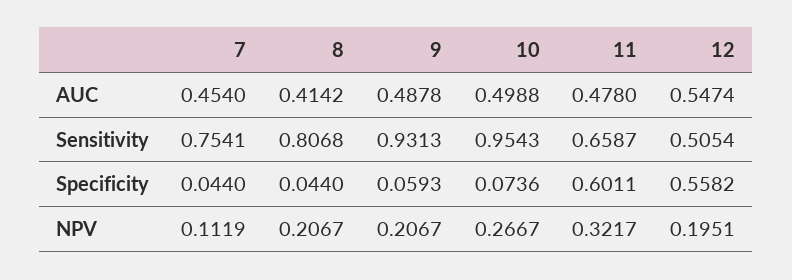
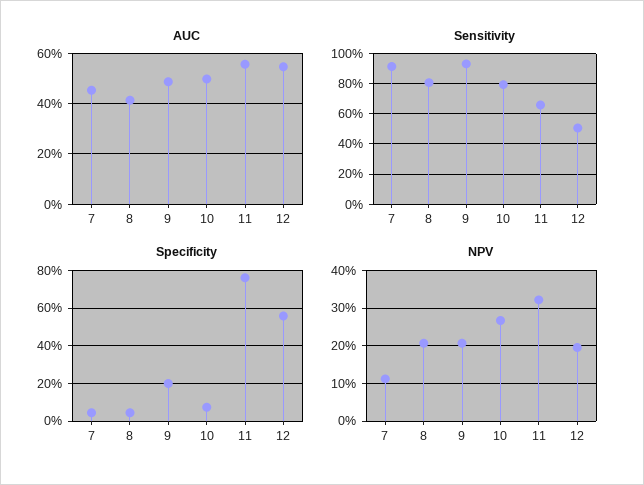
  {
    "AUC": {
      "7": 0.454,
      "8": 0.4142,
      "9": 0.4878,
      "10": 0.4988,
-     "11": 0.478,
+     "11": 0.55,
      "12": 0.5474
    },
    "Sensitivity": {
-     "7": 0.7541,
+     "7": 0.9,
      "8": 0.8068,
      "9": 0.9313,
-     "10": 0.9543,
+     "10": 0.8,
      "11": 0.6587,
      "12": 0.5054
    },
    "Specificity": {
      "7": 0.044,
      "8": 0.044,
-     "9": 0.0593,
+     "9": 0.2,
      "10": 0.0736,
-     "11": 0.6011,
+     "11": 0.75,
      "12": 0.5582
    },
    "NPV": {
      "7": 0.1119,
      "8": 0.2067,
      "9": 0.2067,
      "10": 0.2667,
      "11": 0.3217,
      "12": 0.1951
    }
  }

